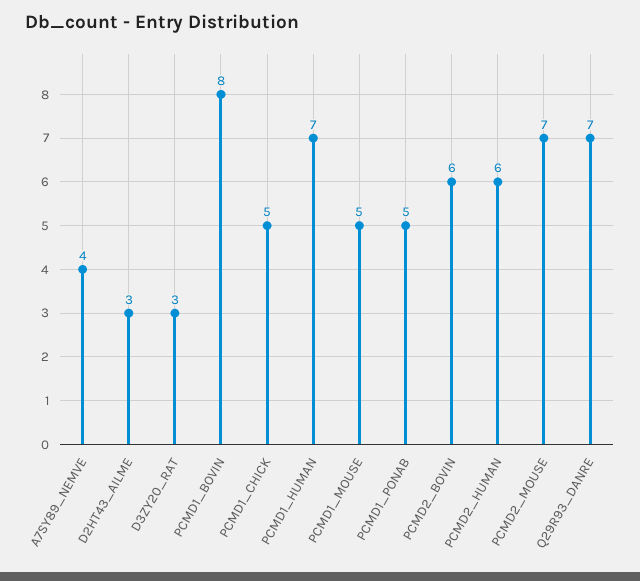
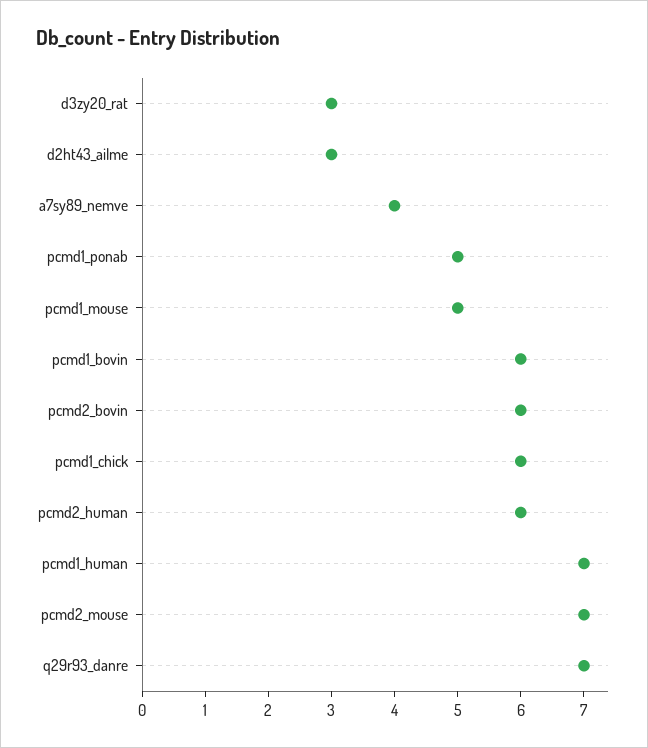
  {
    "A7SY89_NEMVE": 4,
    "D2HT43_AILME": 3,
    "D3ZY20_RAT": 3,
-   "PCMD1_BOVIN": 8,
+   "PCMD1_BOVIN": 6,
-   "PCMD1_CHICK": 5,
+   "PCMD1_CHICK": 6,
    "PCMD1_HUMAN": 7,
    "PCMD1_MOUSE": 5,
    "PCMD1_PONAB": 5,
    "PCMD2_BOVIN": 6,
    "PCMD2_HUMAN": 6,
    "PCMD2_MOUSE": 7,
    "Q29R93_DANRE": 7
  }

